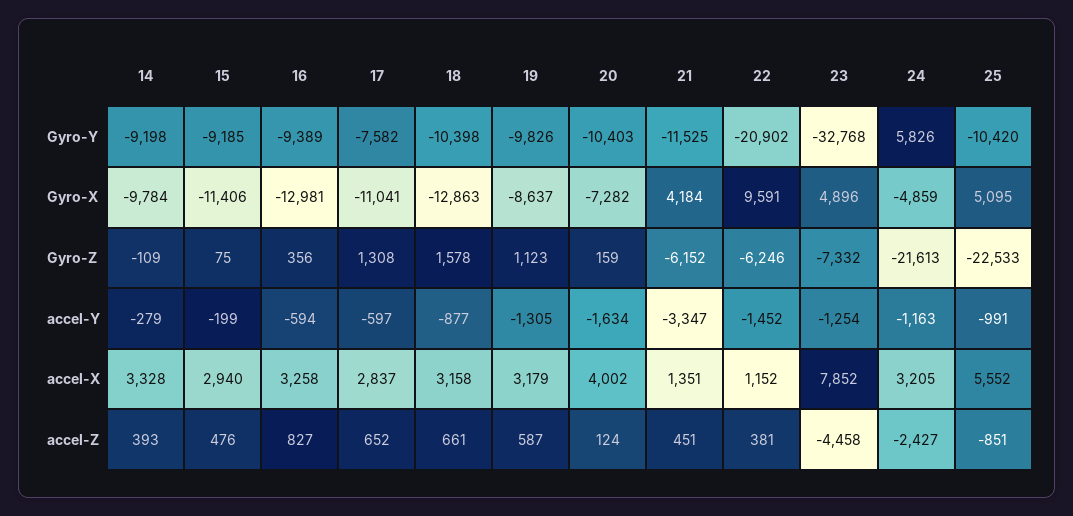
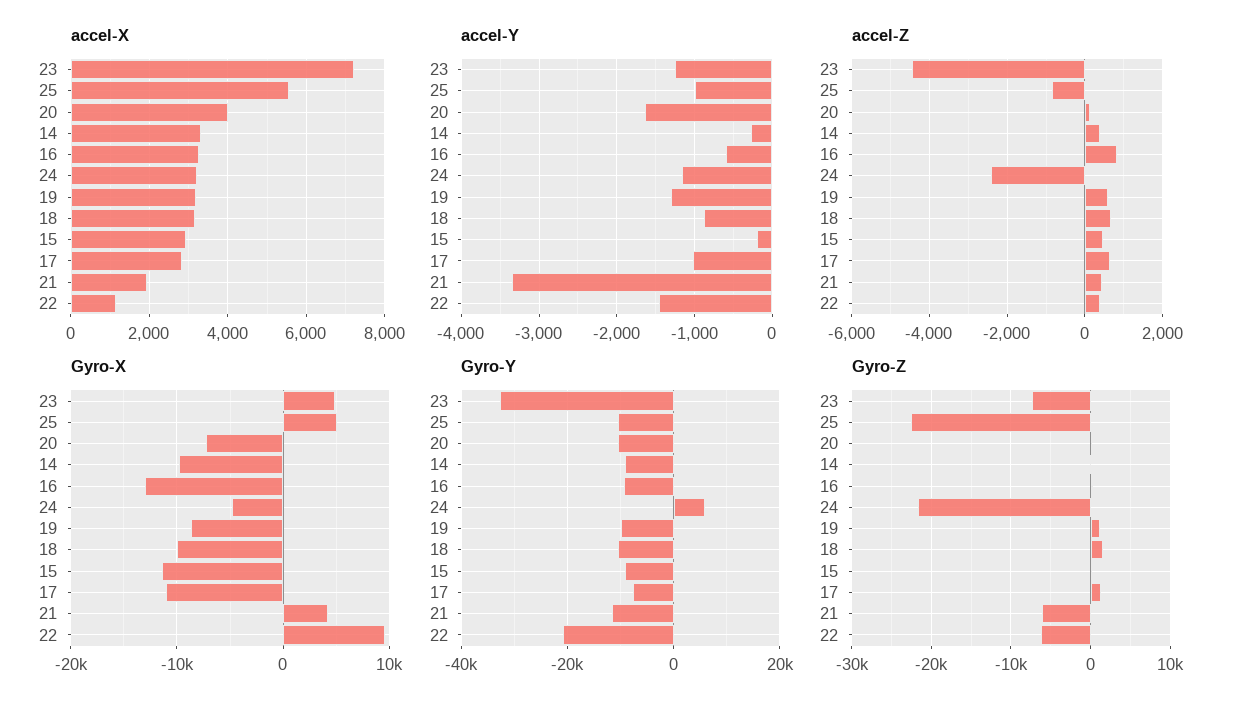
  {
    "Gyro-Y": {
      "14": -9198,
      "15": -9185,
      "16": -9389,
      "17": -7582,
      "18": -10398,
      "19": -9826,
      "20": -10403,
      "21": -11525,
      "22": -20902,
      "23": -32768,
      "24": 5826,
      "25": -10420
    },
    "Gyro-X": {
      "14": -9784,
      "15": -11406,
      "16": -12981,
      "17": -11041,
-     "18": -12863,
+     "18": -10000,
      "19": -8637,
      "20": -7282,
      "21": 4184,
      "22": 9591,
      "23": 4896,
      "24": -4859,
      "25": 5095
    },
    "Gyro-Z": {
      "14": -109,
      "15": 75,
      "16": 356,
      "17": 1308,
      "18": 1578,
      "19": 1123,
      "20": 159,
      "21": -6152,
      "22": -6246,
      "23": -7332,
      "24": -21613,
      "25": -22533
    },
    "accel-Y": {
      "14": -279,
      "15": -199,
      "16": -594,
-     "17": -597,
+     "17": -1000,
      "18": -877,
      "19": -1305,
      "20": -1634,
      "21": -3347,
      "22": -1452,
      "23": -1254,
      "24": -1163,
      "25": -991
    },
    "accel-X": {
      "14": 3328,
      "15": 2940,
      "16": 3258,
      "17": 2837,
      "18": 3158,
      "19": 3179,
      "20": 4002,
-     "21": 1351,
+     "21": 2000,
      "22": 1152,
-     "23": 7852,
+     "23": 7200,
      "24": 3205,
      "25": 5552
    },
    "accel-Z": {
      "14": 393,
      "15": 476,
      "16": 827,
      "17": 652,
      "18": 661,
      "19": 587,
      "20": 124,
      "21": 451,
      "22": 381,
      "23": -4458,
      "24": -2427,
      "25": -851
    }
  }

